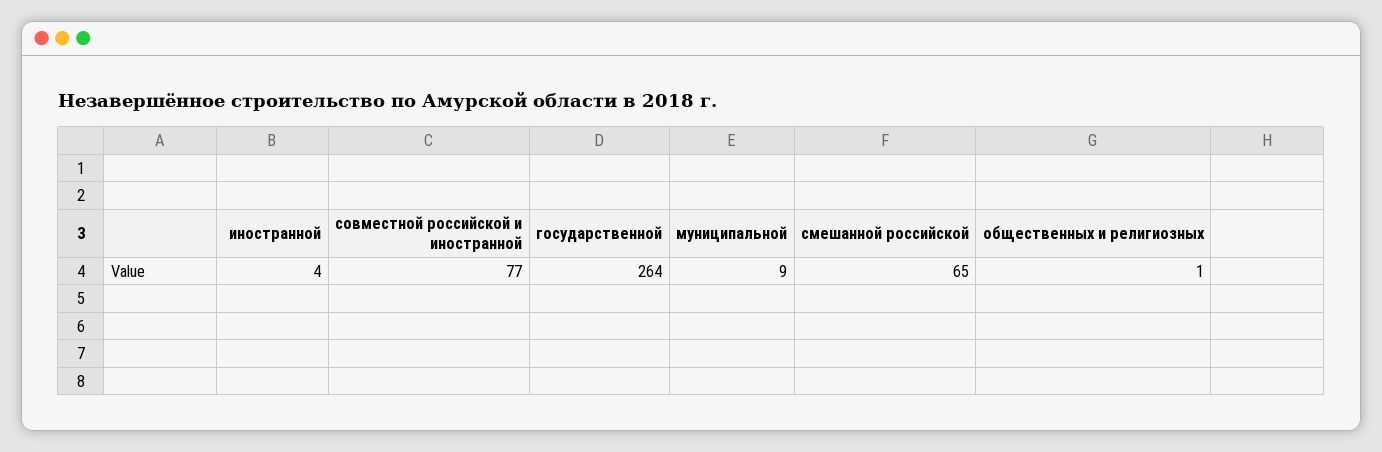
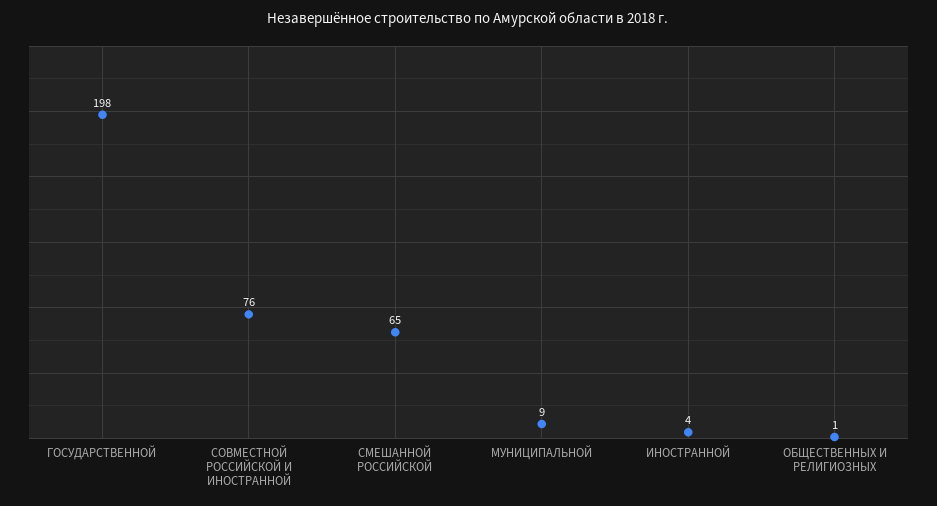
  {
    "иностранной": 4,
-   "совместной российской и иностранной": 77,
+   "совместной российской и иностранной": 76,
-   "государственной": 264,
+   "государственной": 198,
    "муниципальной": 9,
    "смешанной российской": 65,
    "общественных и религиозных": 1
  }

